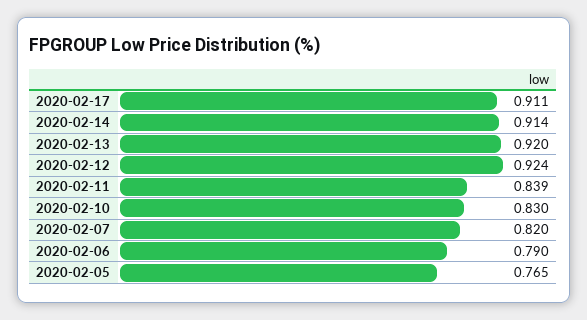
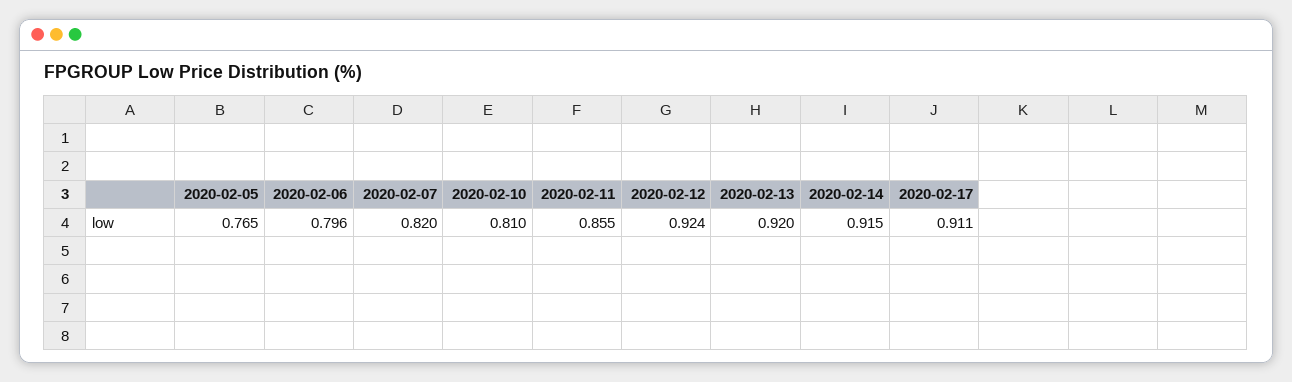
  {
    "2020-02-17": 0.911,
-   "2020-02-14": 0.914,
+   "2020-02-14": 0.915,
    "2020-02-13": 0.92,
    "2020-02-12": 0.924,
-   "2020-02-11": 0.839,
+   "2020-02-11": 0.855,
-   "2020-02-10": 0.83,
+   "2020-02-10": 0.81,
    "2020-02-07": 0.82,
-   "2020-02-06": 0.79,
+   "2020-02-06": 0.796,
    "2020-02-05": 0.765
  }

